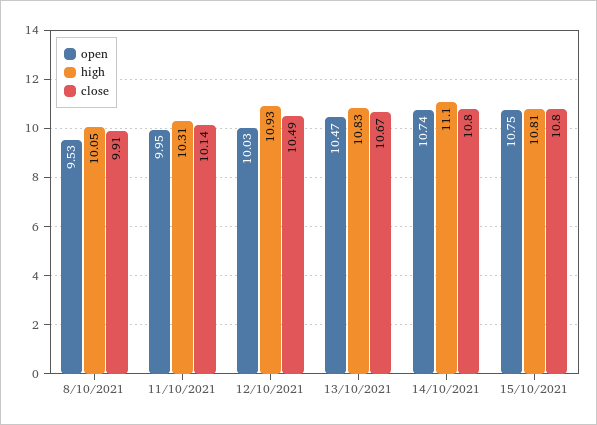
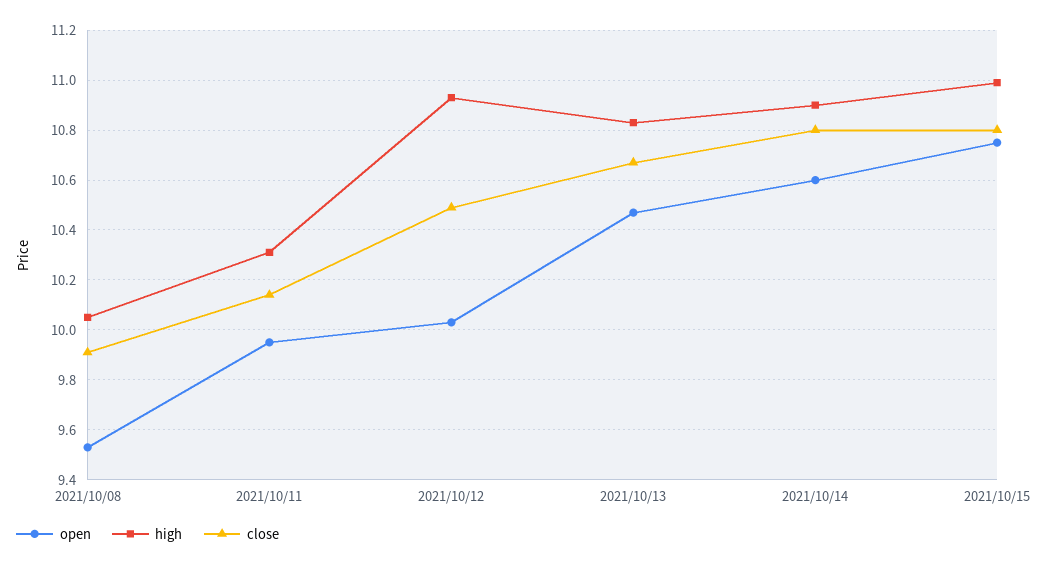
  {
    "open": {
      "8/10/2021": 9.53,
      "11/10/2021": 9.95,
      "12/10/2021": 10.03,
      "13/10/2021": 10.47,
-     "14/10/2021": 10.74,
+     "14/10/2021": 10.6,
      "15/10/2021": 10.75
    },
    "high": {
      "8/10/2021": 10.05,
      "11/10/2021": 10.31,
      "12/10/2021": 10.93,
      "13/10/2021": 10.83,
-     "14/10/2021": 11.1,
+     "14/10/2021": 10.9,
-     "15/10/2021": 10.81
+     "15/10/2021": 11
    },
    "close": {
      "8/10/2021": 9.91,
      "11/10/2021": 10.14,
      "12/10/2021": 10.49,
      "13/10/2021": 10.67,
      "14/10/2021": 10.8,
      "15/10/2021": 10.8
    }
  }

